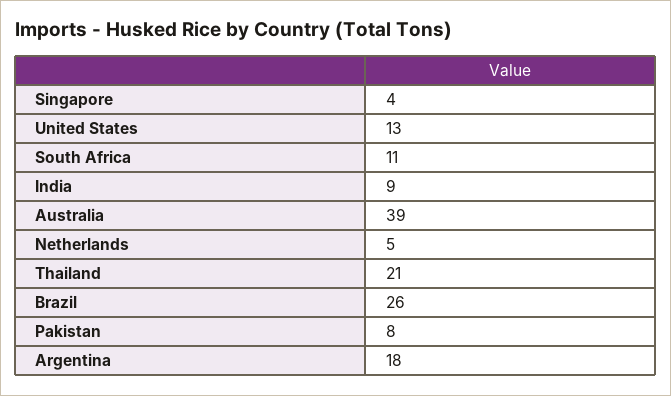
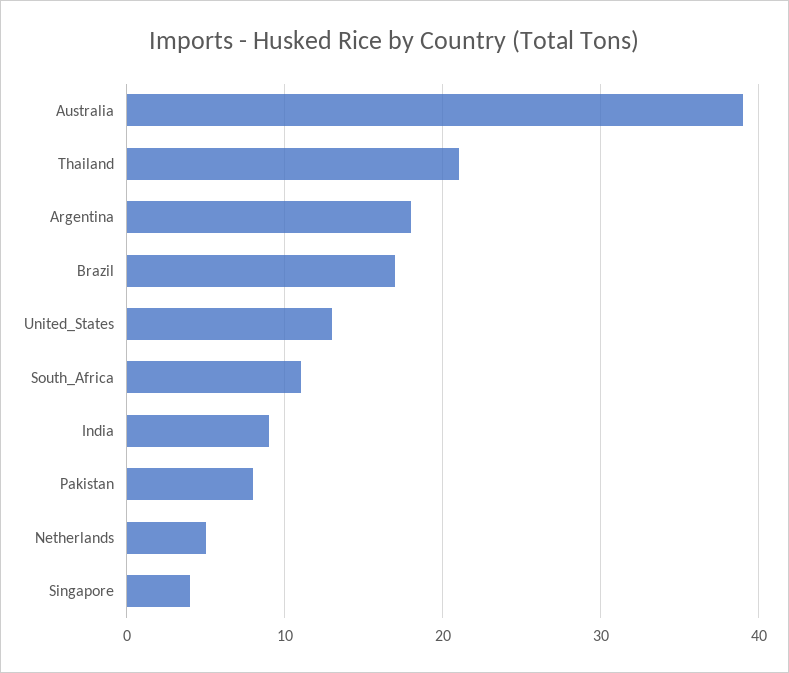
  {
    "Singapore": 4,
    "United States": 13,
    "South Africa": 11,
    "India": 9,
    "Australia": 39,
    "Netherlands": 5,
    "Thailand": 21,
-   "Brazil": 26,
+   "Brazil": 17,
    "Pakistan": 8,
    "Argentina": 18
  }

